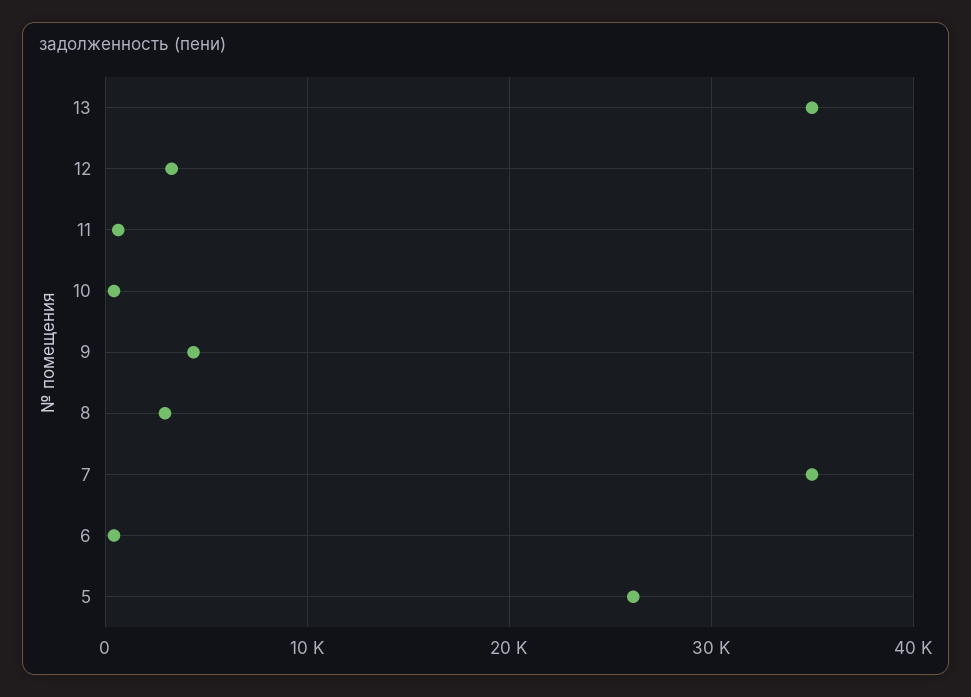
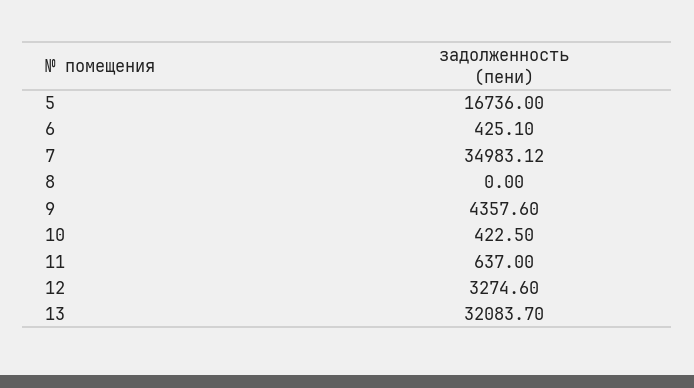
  {
-   "13": 35000,
+   "13": 32083.7,
    "12": 3274.6,
    "11": 637,
    "10": 422.5,
    "9": 4357.6,
-   "8": 3000,
+   "8": 0,
    "7": 34983.12,
    "6": 425.1,
-   "5": 26000
+   "5": 16736
  }

